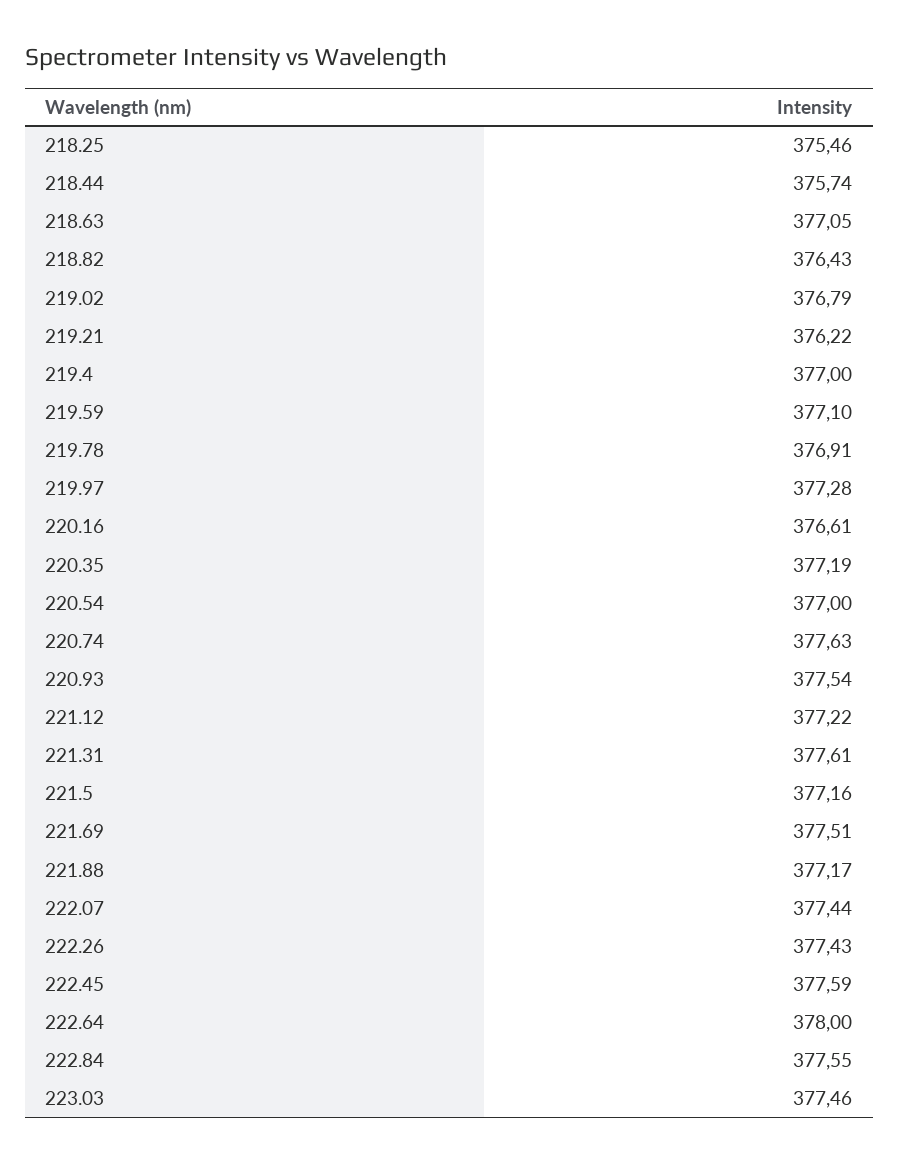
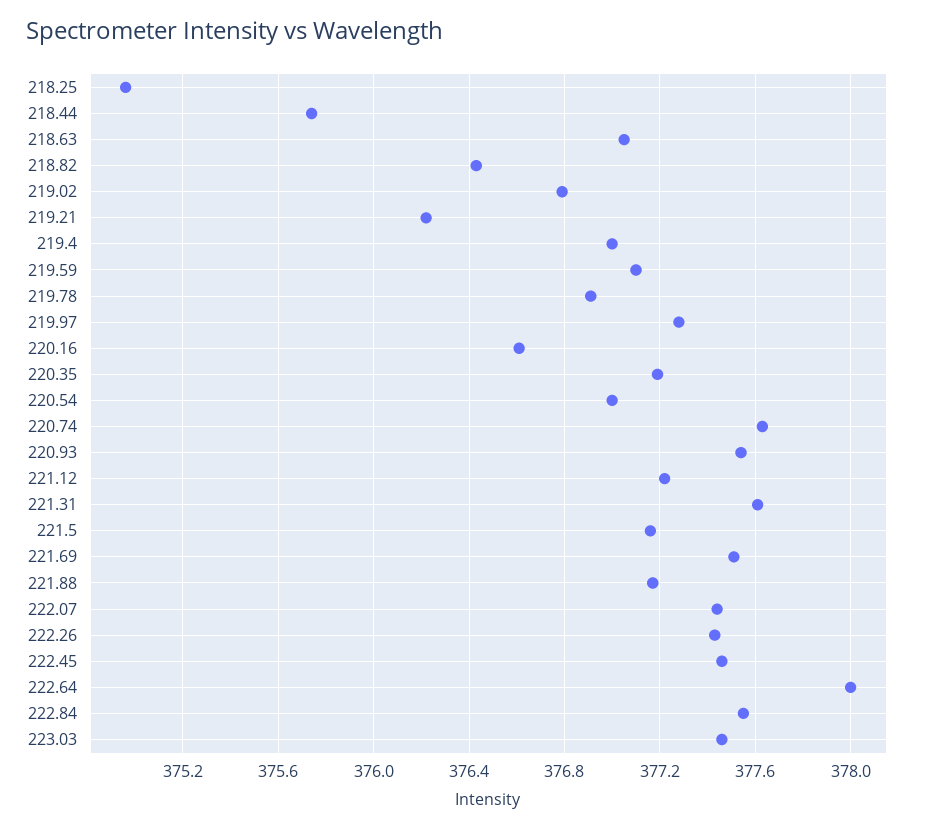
  {
-   "218.25": 375.46,
+   "218.25": 374.95,
    "218.44": 375.74,
    "218.63": 377.05,
    "218.82": 376.43,
    "219.02": 376.79,
    "219.21": 376.22,
    "219.4": 377,
    "219.59": 377.1,
    "219.78": 376.91,
    "219.97": 377.28,
    "220.16": 376.61,
    "220.35": 377.19,
    "220.54": 377,
    "220.74": 377.63,
    "220.93": 377.54,
    "221.12": 377.22,
    "221.31": 377.61,
    "221.5": 377.16,
    "221.69": 377.51,
    "221.88": 377.17,
    "222.07": 377.44,
    "222.26": 377.43,
-   "222.45": 377.59,
+   "222.45": 377.45,
    "222.64": 378,
    "222.84": 377.55,
    "223.03": 377.46
  }

